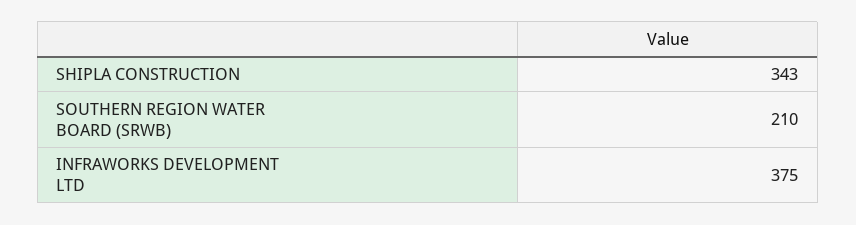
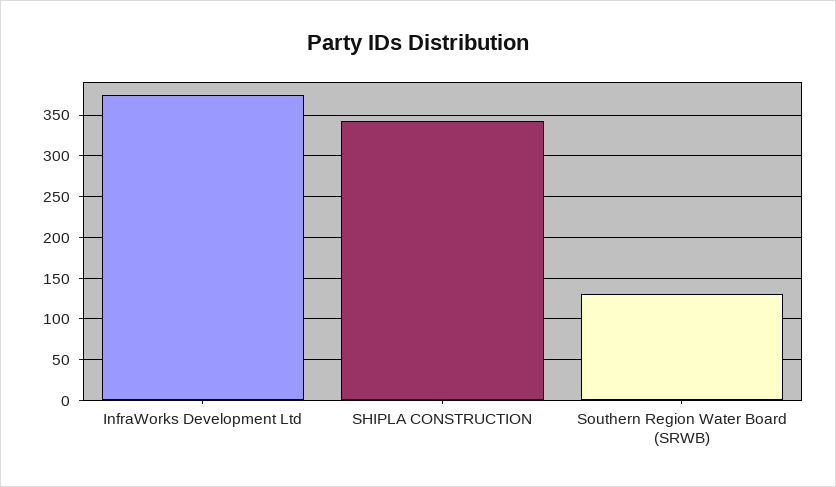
  {
    "SHIPLA CONSTRUCTION": 343,
-   "SOUTHERN REGION WATER BOARD (SRWB)": 210,
+   "SOUTHERN REGION WATER BOARD (SRWB)": 130,
    "INFRAWORKS DEVELOPMENT LTD": 375
  }

